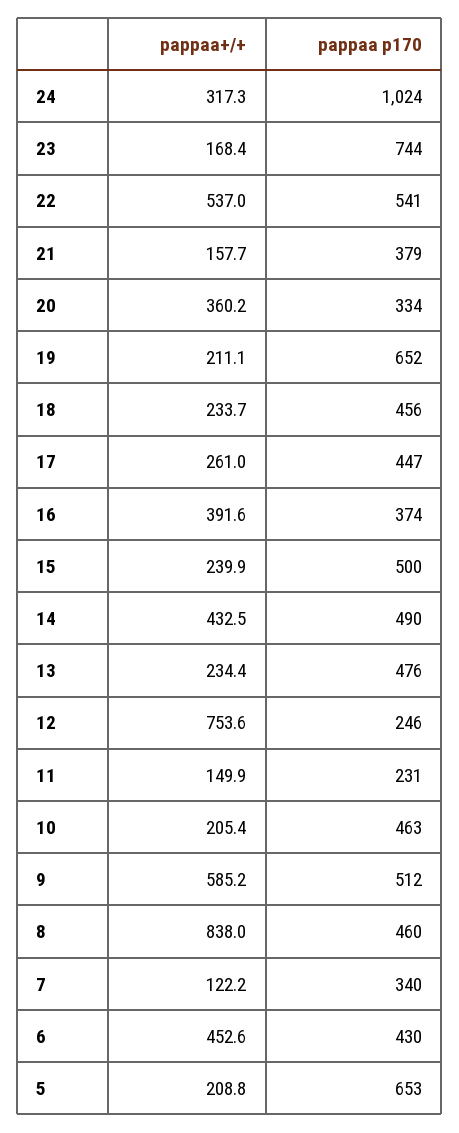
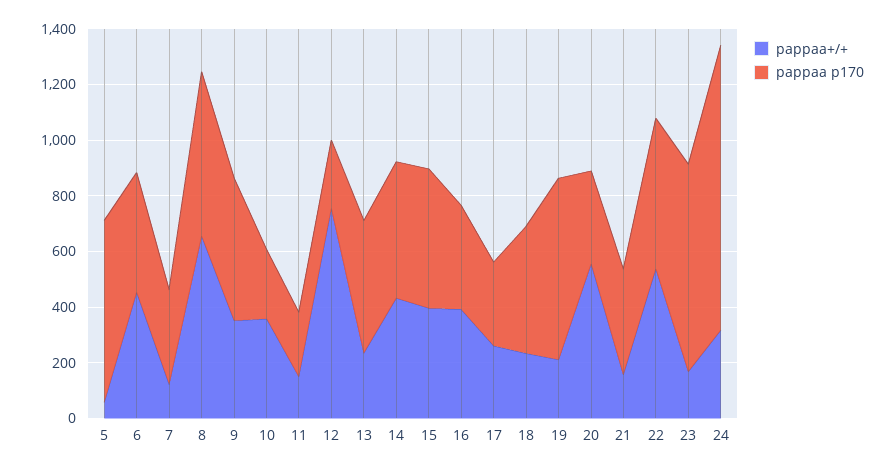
  {
    "pappaa+/+": {
      "24": 317.3,
      "23": 168.4,
      "22": 537,
      "21": 157.7,
-     "20": 360.2,
+     "20": 550,
      "19": 211.1,
      "18": 233.7,
      "17": 261,
      "16": 391.6,
-     "15": 239.9,
+     "15": 400,
      "14": 432.5,
      "13": 234.4,
      "12": 753.6,
      "11": 149.9,
-     "10": 205.4,
+     "10": 350,
-     "9": 585.2,
+     "9": 350,
-     "8": 838,
+     "8": 650,
      "7": 122.2,
      "6": 452.6,
-     "5": 208.8
+     "5": 50
    },
    "pappaa p170": {
      "24": 1024,
      "23": 744,
      "22": 541,
      "21": 379,
      "20": 334,
      "19": 652,
      "18": 456,
-     "17": 447,
+     "17": 300,
      "16": 374,
      "15": 500,
      "14": 490,
      "13": 476,
      "12": 246,
      "11": 231,
-     "10": 463,
+     "10": 250,
      "9": 512,
-     "8": 460,
+     "8": 600,
      "7": 340,
      "6": 430,
      "5": 653
    }
  }

